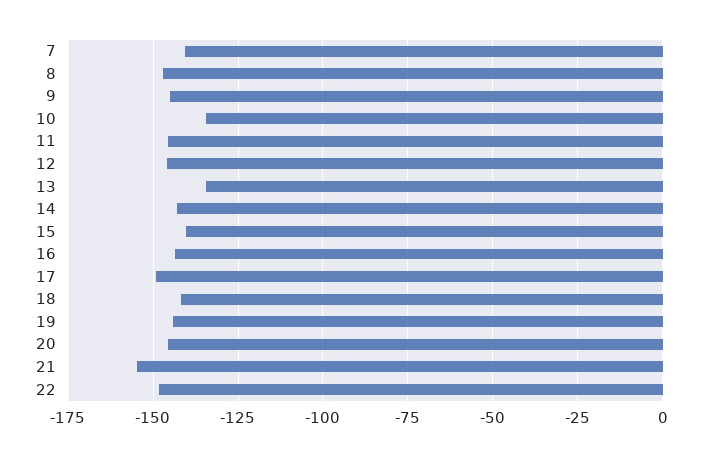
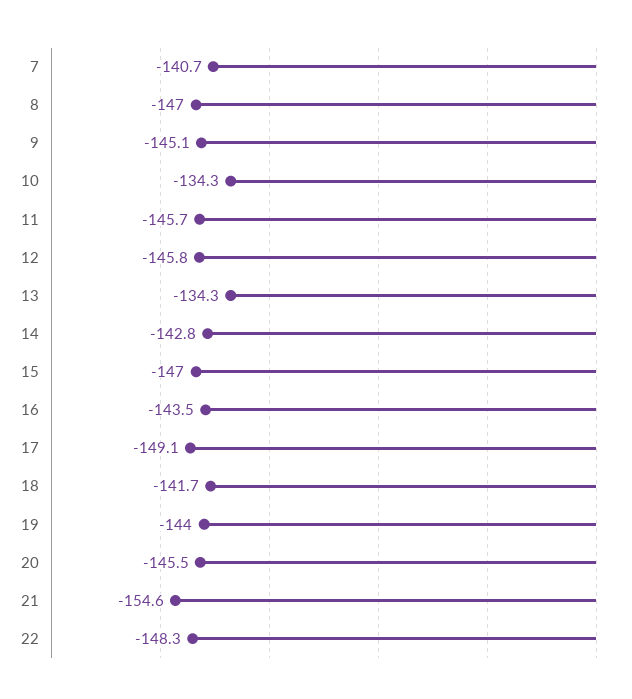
  {
    "7": -140.7,
    "8": -147,
    "9": -145.1,
    "10": -134.3,
    "11": -145.7,
    "12": -145.8,
    "13": -134.3,
    "14": -142.8,
-   "15": -140,
+   "15": -147,
    "16": -143.5,
    "17": -149.1,
    "18": -141.7,
    "19": -144,
    "20": -145.5,
    "21": -154.6,
    "22": -148.3
  }

